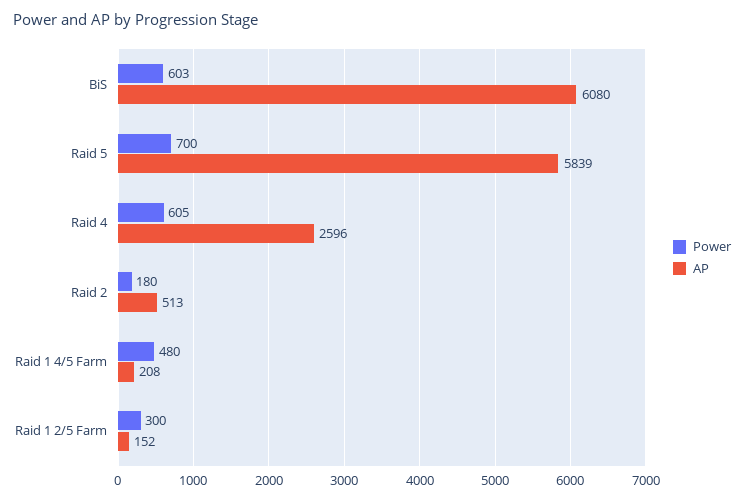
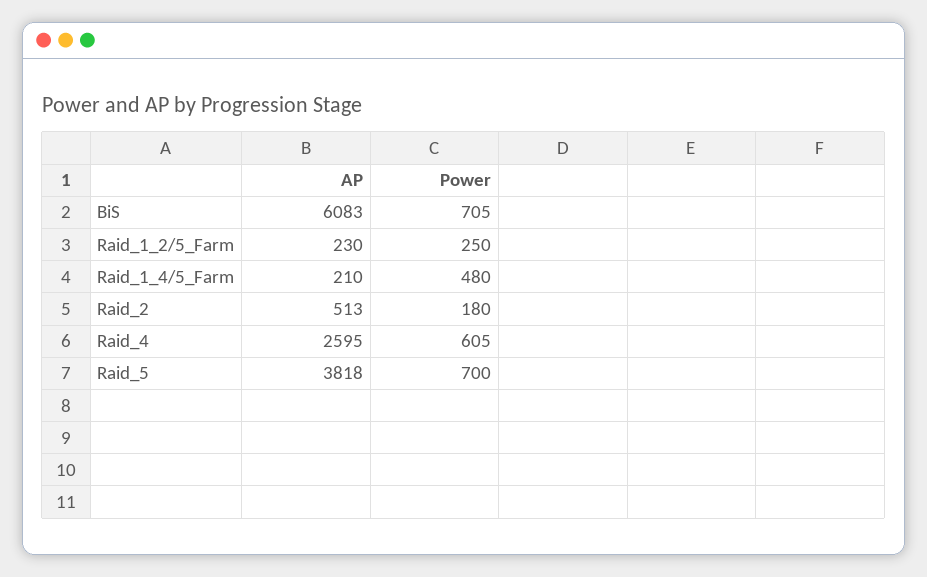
  {
    "Power": {
-     "BiS": 603,
+     "BiS": 705,
      "Raid 5": 700,
      "Raid 4": 605,
      "Raid 2": 180,
      "Raid 1 4/5 Farm": 480,
-     "Raid 1 2/5 Farm": 300
+     "Raid 1 2/5 Farm": 250
    },
    "AP": {
-     "BiS": 6080,
+     "BiS": 6083,
-     "Raid 5": 5839,
+     "Raid 5": 3818,
-     "Raid 4": 2596,
+     "Raid 4": 2595,
      "Raid 2": 513,
-     "Raid 1 4/5 Farm": 208,
+     "Raid 1 4/5 Farm": 210,
-     "Raid 1 2/5 Farm": 152
+     "Raid 1 2/5 Farm": 230
    }
  }

